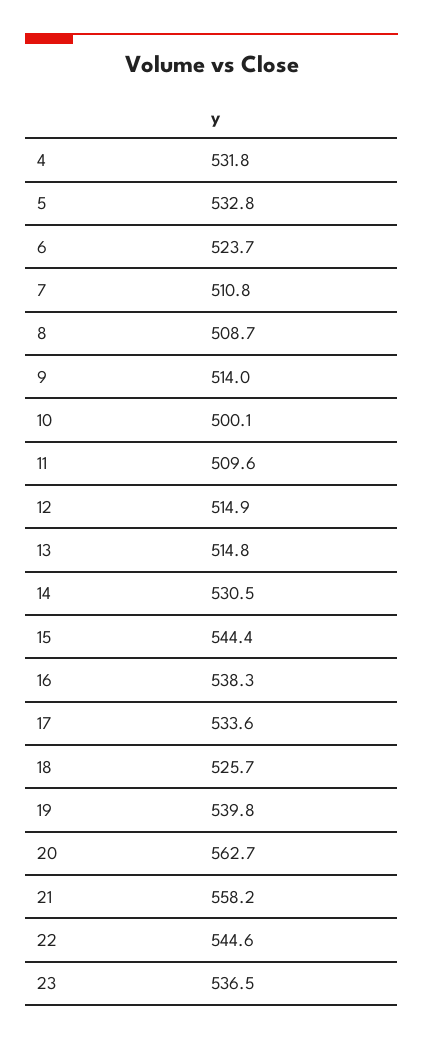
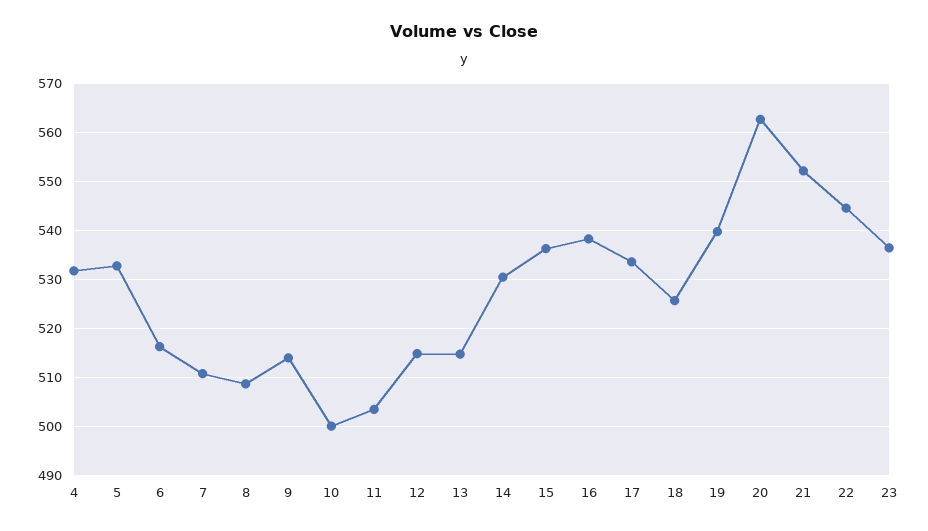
  {
    "4": 531.8,
    "5": 532.8,
-   "6": 523.7,
+   "6": 516,
    "7": 510.8,
    "8": 508.7,
    "9": 514,
    "10": 500.1,
-   "11": 509.6,
+   "11": 504,
    "12": 514.9,
    "13": 514.8,
    "14": 530.5,
-   "15": 544.4,
+   "15": 536,
    "16": 538.3,
    "17": 533.6,
    "18": 525.7,
    "19": 539.8,
    "20": 562.7,
-   "21": 558.2,
+   "21": 552,
    "22": 544.6,
    "23": 536.5
  }

